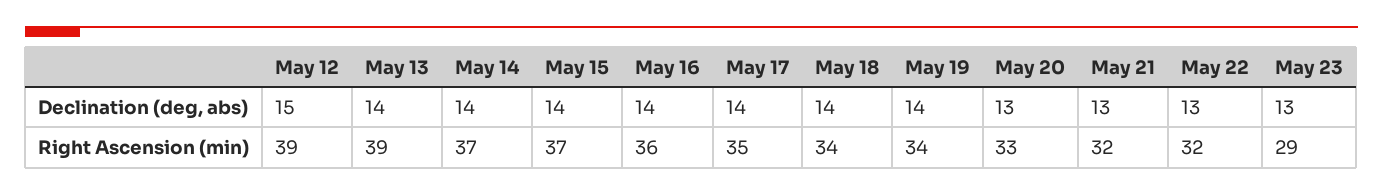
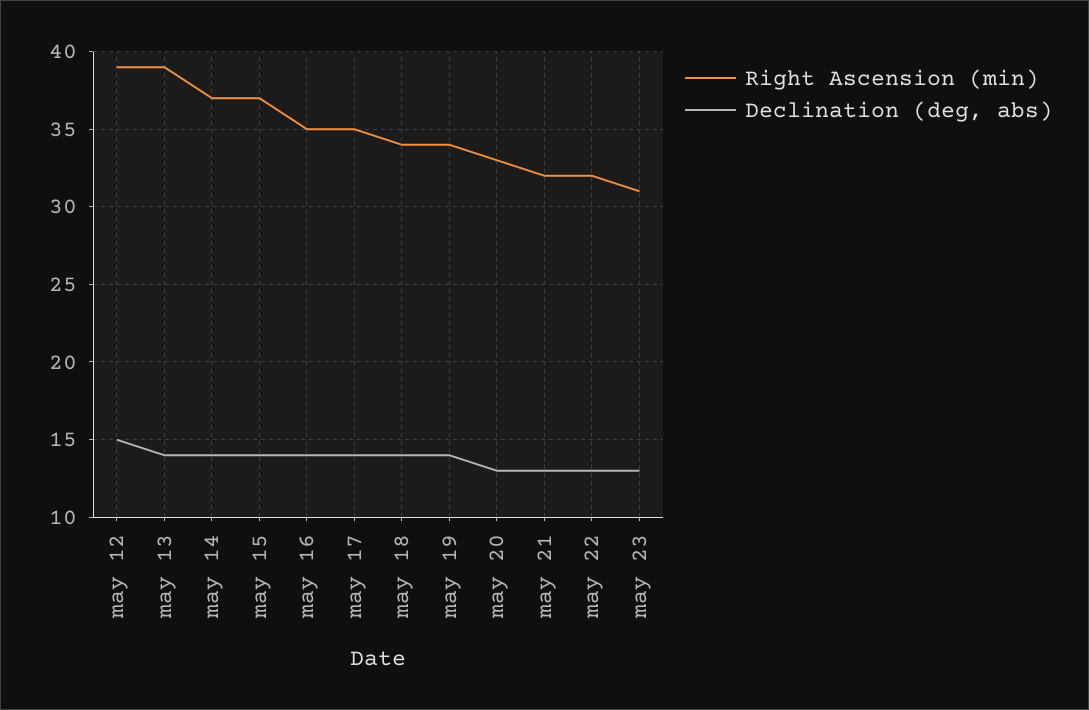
  {
    "Declination (deg, abs)": {
      "May 12": 15,
      "May 13": 14,
      "May 14": 14,
      "May 15": 14,
      "May 16": 14,
      "May 17": 14,
      "May 18": 14,
      "May 19": 14,
      "May 20": 13,
      "May 21": 13,
      "May 22": 13,
      "May 23": 13
    },
    "Right Ascension (min)": {
      "May 12": 39,
      "May 13": 39,
      "May 14": 37,
      "May 15": 37,
-     "May 16": 36,
+     "May 16": 35,
      "May 17": 35,
      "May 18": 34,
      "May 19": 34,
      "May 20": 33,
      "May 21": 32,
      "May 22": 32,
-     "May 23": 29
+     "May 23": 31
    }
  }

